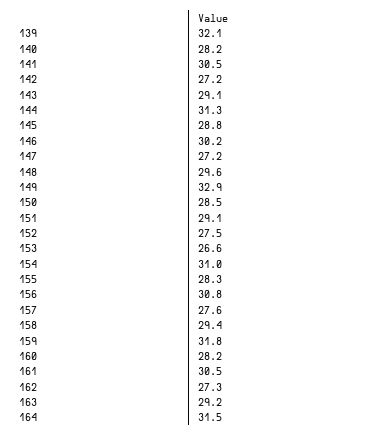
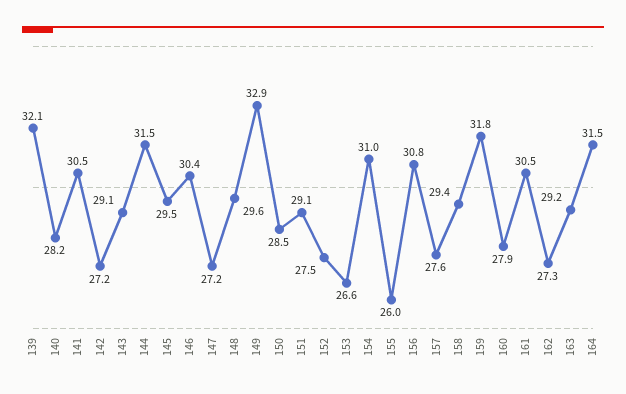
  {
    "139": 32.1,
    "140": 28.2,
    "141": 30.5,
    "142": 27.2,
    "143": 29.1,
-   "144": 31.3,
+   "144": 31.5,
-   "145": 28.8,
+   "145": 29.5,
-   "146": 30.2,
+   "146": 30.4,
    "147": 27.2,
    "148": 29.6,
    "149": 32.9,
    "150": 28.5,
    "151": 29.1,
    "152": 27.5,
    "153": 26.6,
    "154": 31,
-   "155": 28.3,
+   "155": 26,
    "156": 30.8,
    "157": 27.6,
    "158": 29.4,
    "159": 31.8,
-   "160": 28.2,
+   "160": 27.9,
    "161": 30.5,
    "162": 27.3,
    "163": 29.2,
    "164": 31.5
  }

